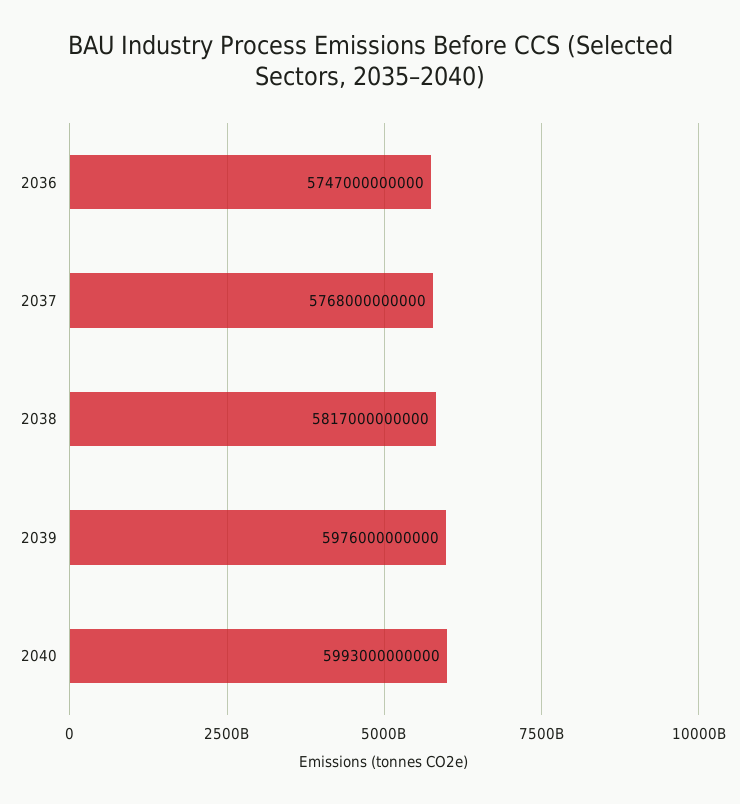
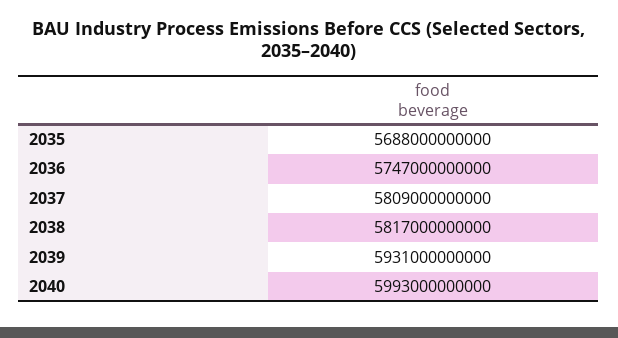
  {
    "2036": 5747000000000,
-   "2037": 5768000000000,
+   "2037": 5809000000000,
    "2038": 5817000000000,
-   "2039": 5976000000000,
+   "2039": 5931000000000,
-   "2040": 5993000000000
+   "2040": 5993000000000,
+   "2035": 5688000000000
  }

